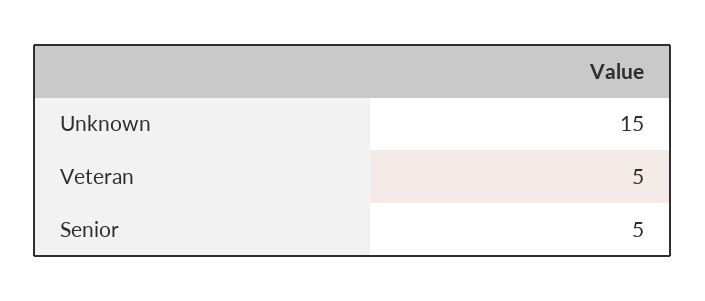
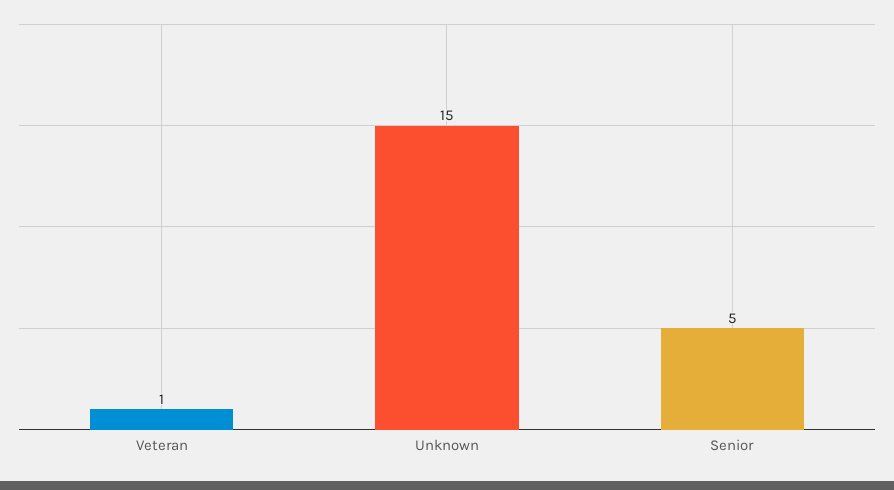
  {
    "Unknown": 15,
-   "Veteran": 5,
+   "Veteran": 1,
    "Senior": 5
  }

